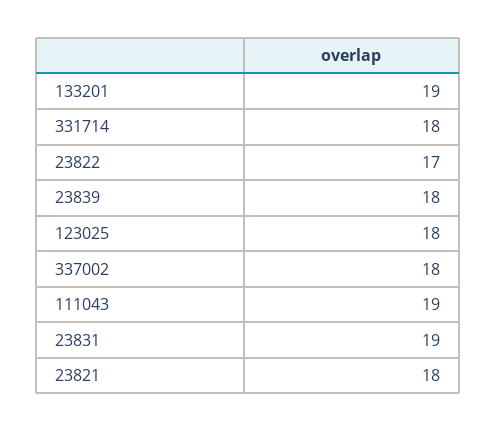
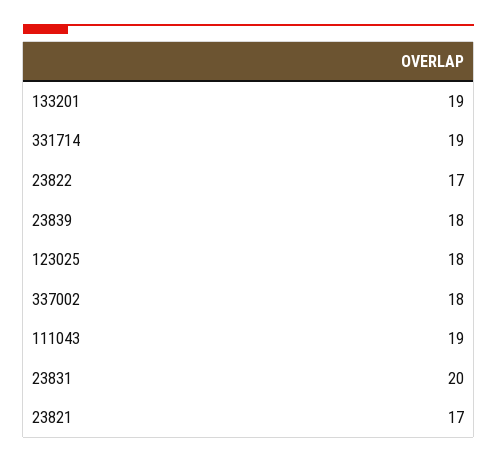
  {
    "133201": 19,
-   "331714": 18,
+   "331714": 19,
    "23822": 17,
    "23839": 18,
    "123025": 18,
    "337002": 18,
    "111043": 19,
-   "23831": 19,
+   "23831": 20,
-   "23821": 18
+   "23821": 17
  }

